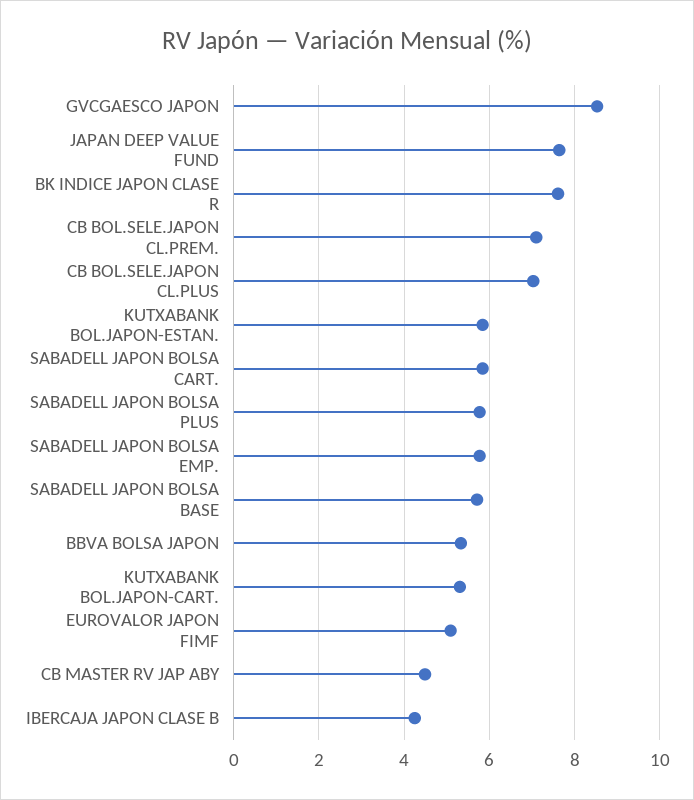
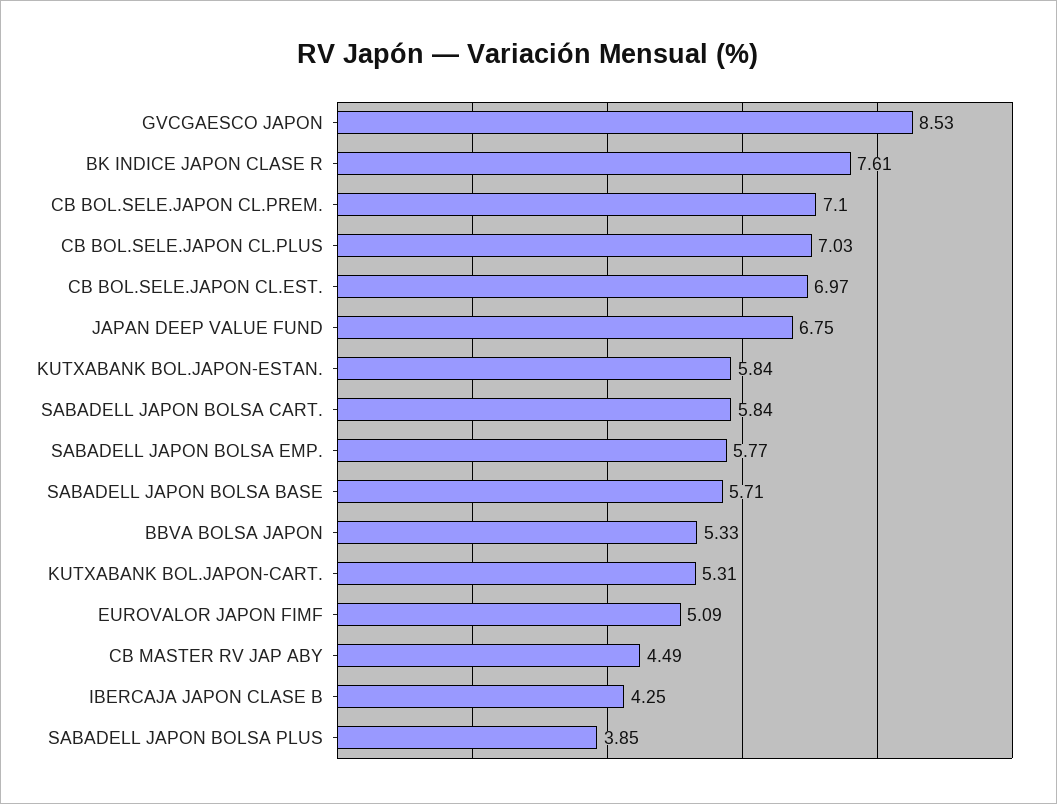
  {
    "GVCGAESCO JAPON": 8.53,
-   "JAPAN DEEP VALUE FUND": 7.6,
+   "JAPAN DEEP VALUE FUND": 6.75,
    "BK INDICE JAPON CLASE R": 7.61,
    "CB BOL.SELE.JAPON CL.PREM.": 7.1,
    "CB BOL.SELE.JAPON CL.PLUS": 7.03,
    "KUTXABANK BOL.JAPON-ESTAN.": 5.84,
    "SABADELL JAPON BOLSA CART.": 5.84,
-   "SABADELL JAPON BOLSA PLUS": 5.8,
+   "SABADELL JAPON BOLSA PLUS": 3.85,
    "SABADELL JAPON BOLSA EMP.": 5.77,
    "SABADELL JAPON BOLSA BASE": 5.71,
    "BBVA BOLSA JAPON": 5.33,
    "KUTXABANK BOL.JAPON-CART.": 5.31,
    "EUROVALOR JAPON FIMF": 5.09,
    "CB MASTER RV JAP ABY": 4.49,
-   "IBERCAJA JAPON CLASE B": 4.25
+   "IBERCAJA JAPON CLASE B": 4.25,
+   "CB BOL.SELE.JAPON CL.EST.": 6.97
  }

